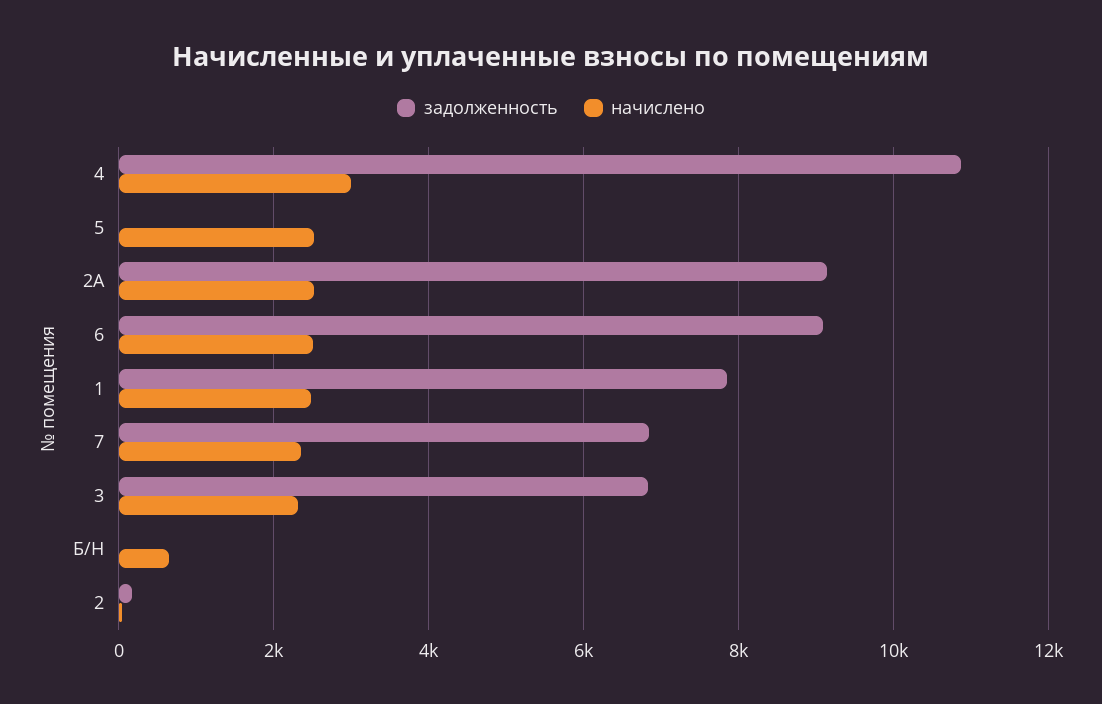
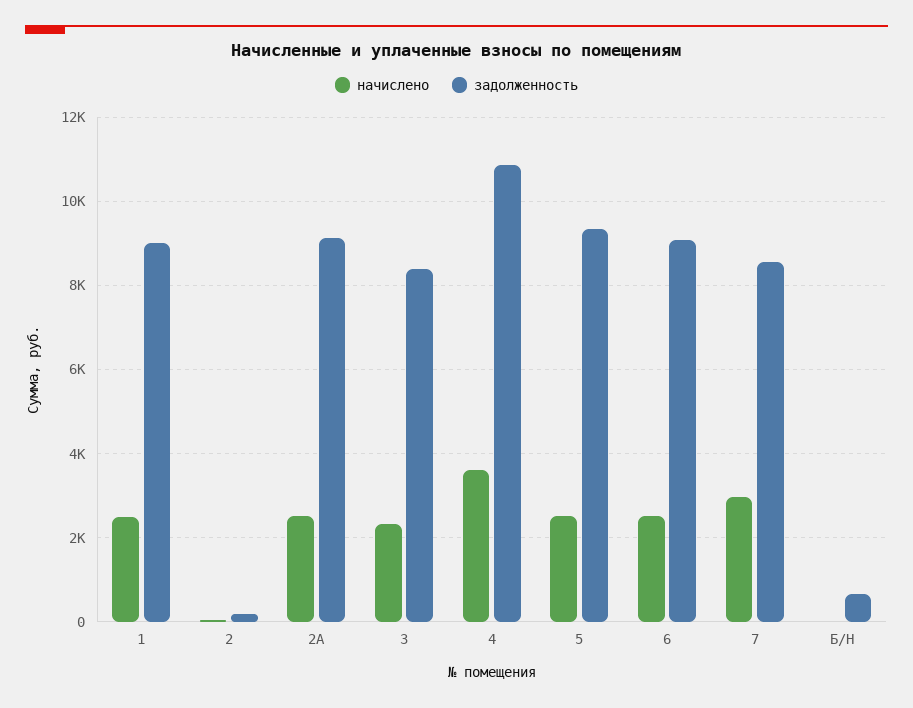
  {
    "задолженность": {
      "4": 10800,
-     "5": 0,
+     "5": 9400,
      "2А": 9200,
      "6": 9000,
-     "1": 7800,
+     "1": 9000,
-     "7": 6800,
+     "7": 8600,
-     "3": 6800,
+     "3": 8400,
-     "Б/Н": 0,
+     "Б/Н": 600,
      "2": 200
    },
    "начислено": {
-     "4": 3000,
+     "4": 3600,
      "5": 2600,
      "2А": 2600,
      "6": 2600,
      "1": 2400,
-     "7": 2400,
+     "7": 3000,
      "3": 2400,
-     "Б/Н": 600,
+     "Б/Н": 0,
      "2": 0
    }
  }

